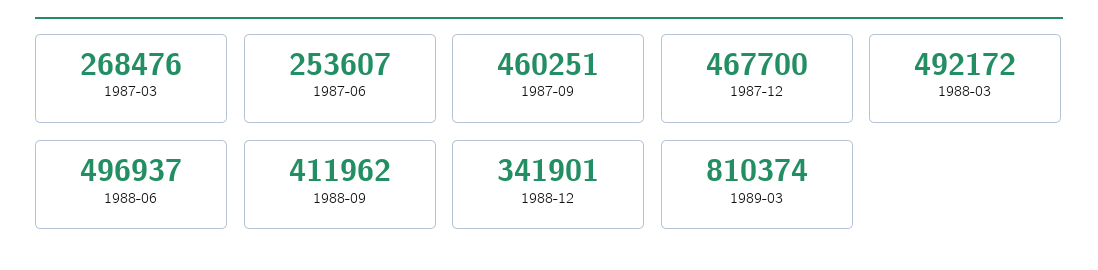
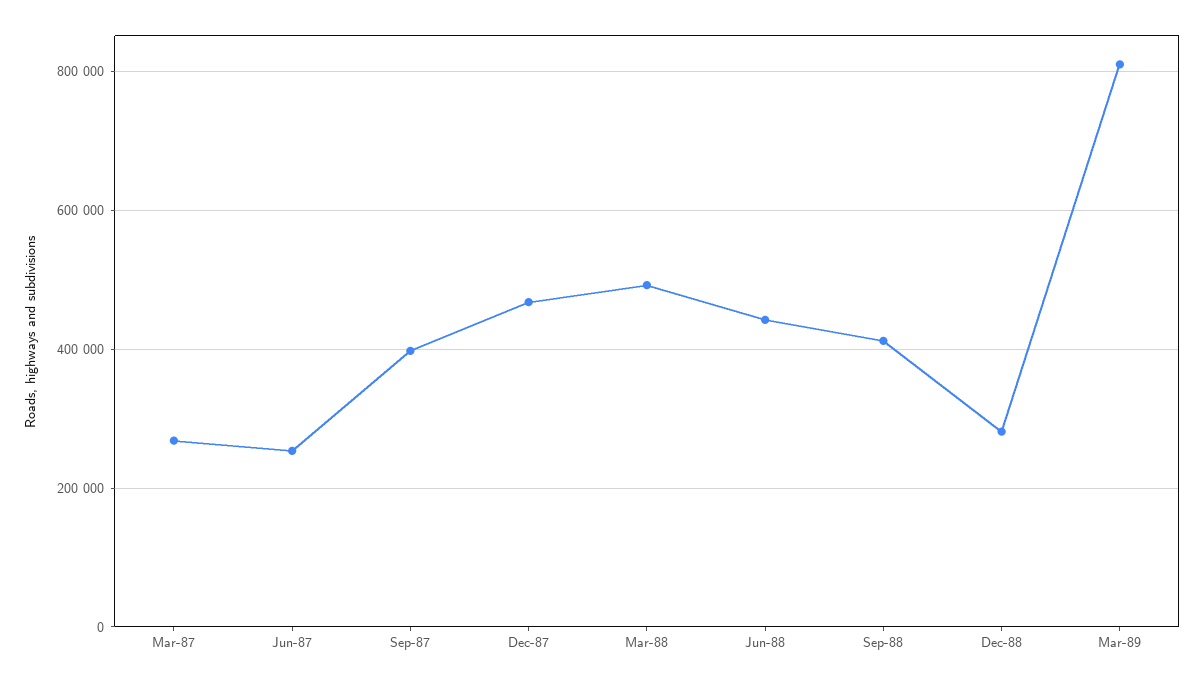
  {
    "1987-03": 268476,
    "1987-06": 253607,
-   "1987-09": 460251,
+   "1987-09": 400000,
    "1987-12": 467700,
    "1988-03": 492172,
-   "1988-06": 496937,
+   "1988-06": 440000,
    "1988-09": 411962,
-   "1988-12": 341901,
+   "1988-12": 280000,
    "1989-03": 810374
  }

